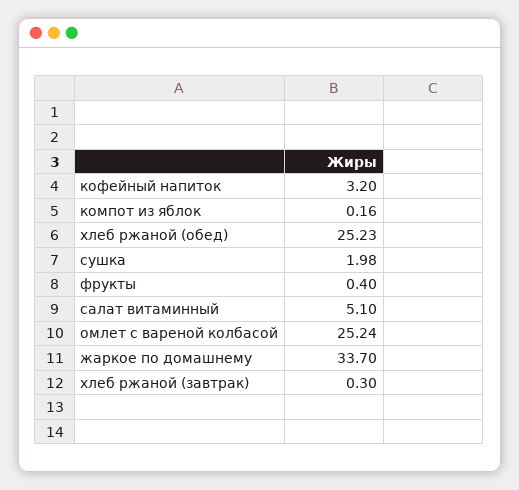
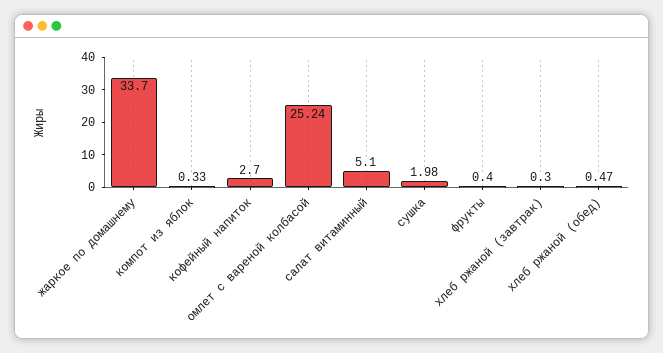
  {
-   "кофейный напиток": 3.2,
+   "кофейный напиток": 2.7,
-   "компот из яблок": 0.16,
+   "компот из яблок": 0.33,
-   "хлеб ржаной (обед)": 25.23,
+   "хлеб ржаной (обед)": 0.47,
    "сушка": 1.98,
    "фрукты": 0.4,
    "салат витаминный": 5.1,
    "омлет с вареной колбасой": 25.24,
    "жаркое по домашнему": 33.7,
    "хлеб ржаной (завтрак)": 0.3
  }

